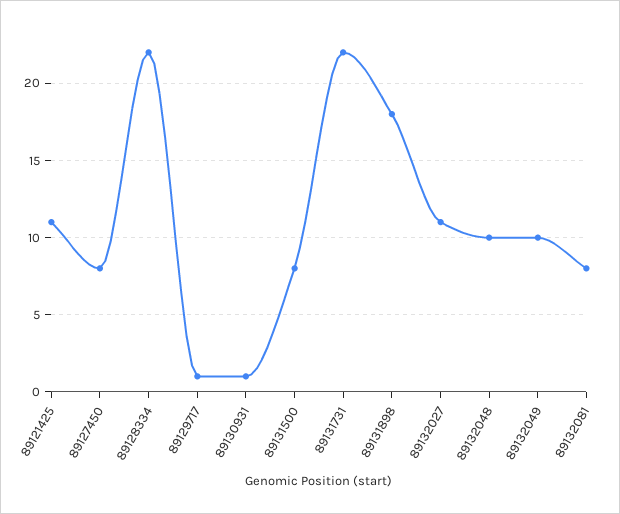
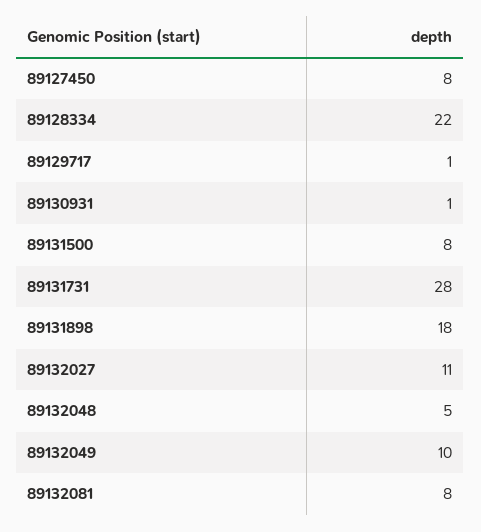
  {
-   "89121425": 11,
    "89127450": 8,
    "89128334": 22,
    "89129717": 1,
    "89130931": 1,
    "89131500": 8,
-   "89131731": 22,
+   "89131731": 28,
    "89131898": 18,
    "89132027": 11,
-   "89132048": 10,
+   "89132048": 5,
    "89132049": 10,
    "89132081": 8
  }

